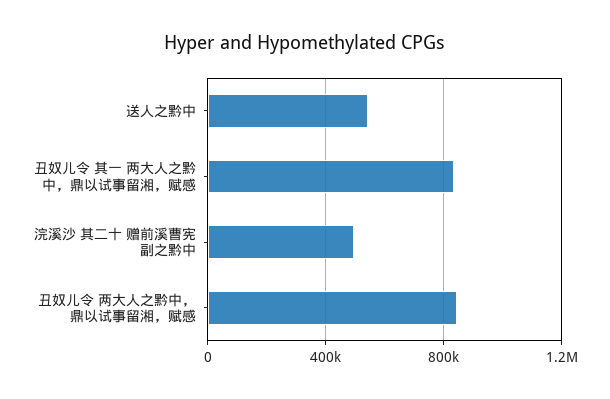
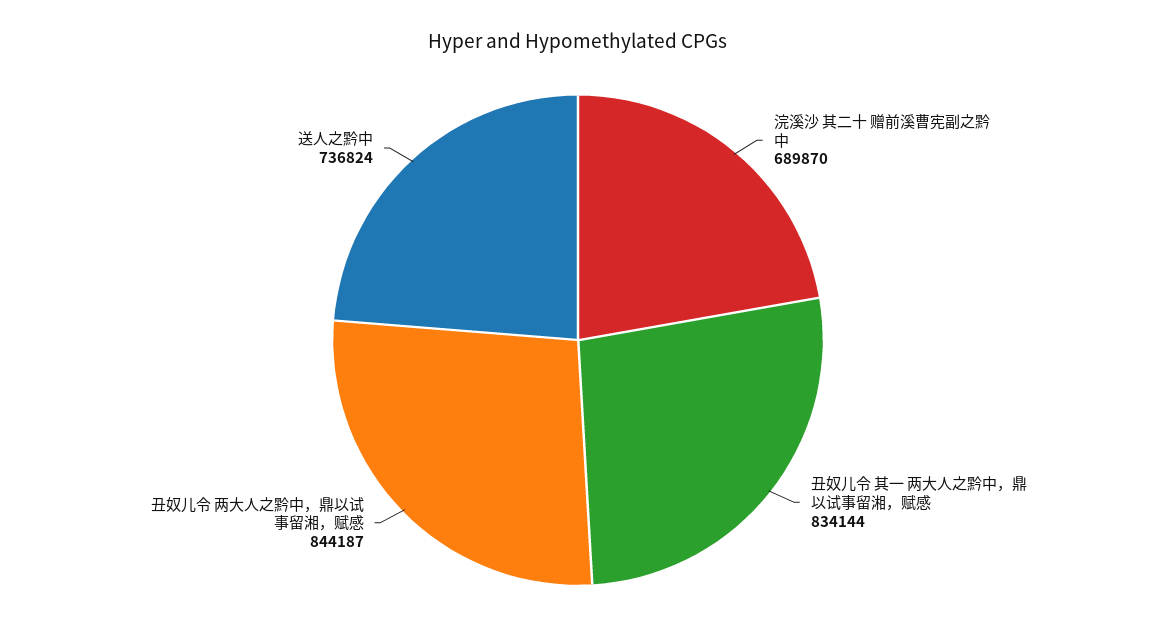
  {
-   "送人之黔中": 550000,
+   "送人之黔中": 736824,
    "丑奴儿令 其一 两大人之黔中，鼎以试事留湘，赋感": 834144,
-   "浣溪沙 其二十 赠前溪曹宪副之黔中": 500000,
+   "浣溪沙 其二十 赠前溪曹宪副之黔中": 689870,
    "丑奴儿令 两大人之黔中，鼎以试事留湘，赋感": 844187
  }

